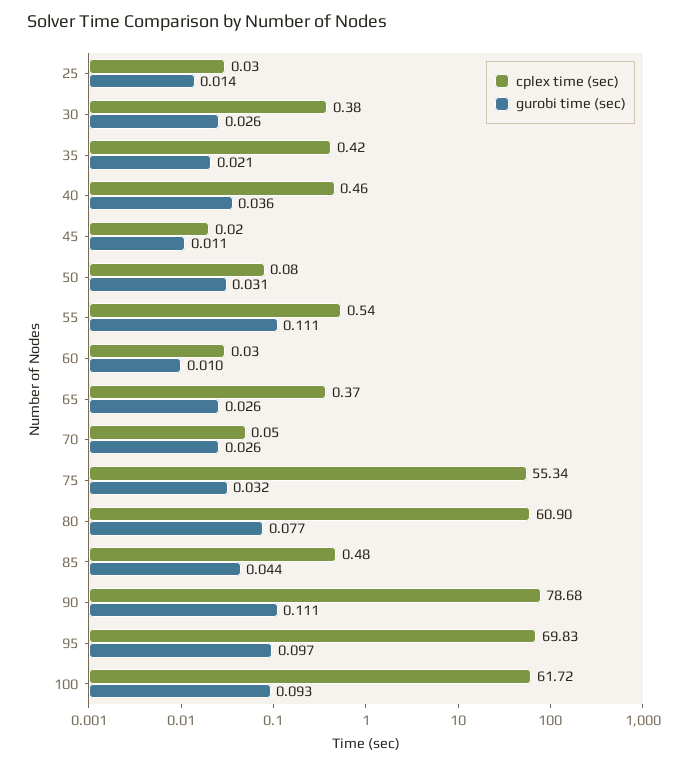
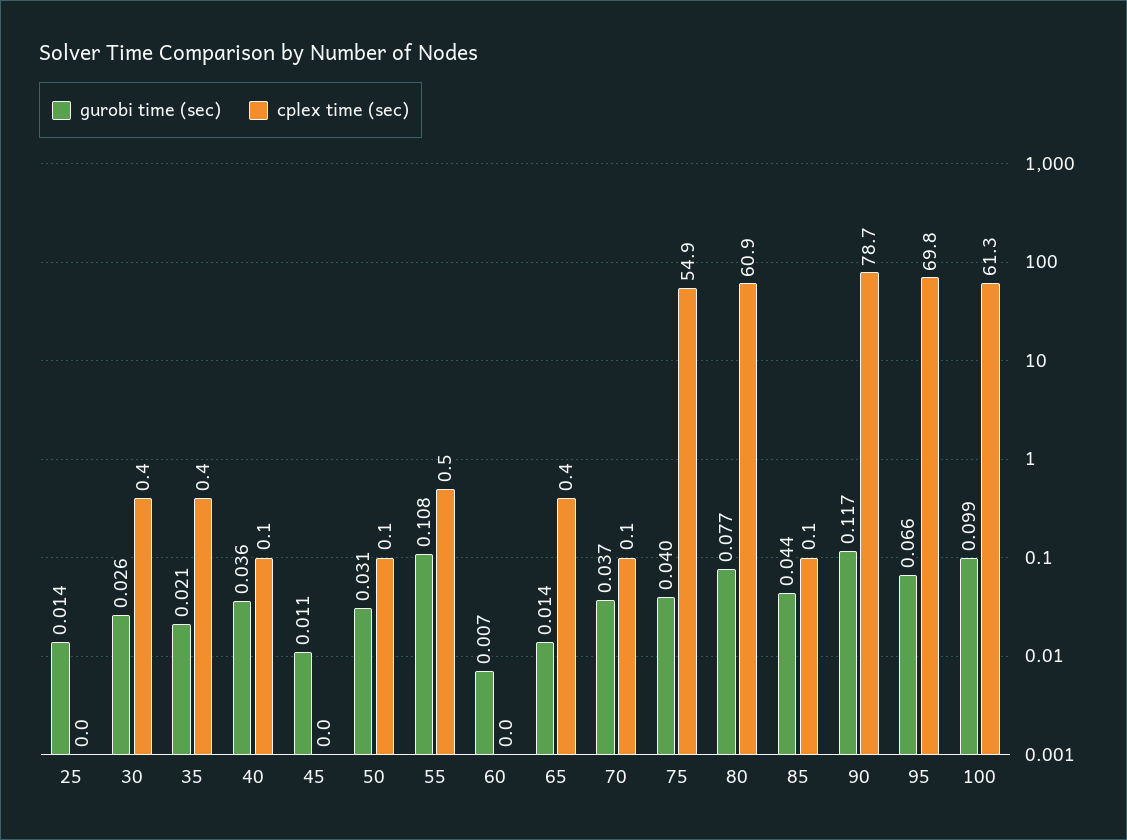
  {
    "cplex time (sec)": {
      "25": 0.03,
      "30": 0.38,
      "35": 0.42,
-     "40": 0.46,
+     "40": 0.1,
      "45": 0.02,
      "50": 0.08,
      "55": 0.54,
      "60": 0.03,
      "65": 0.37,
      "70": 0.05,
-     "75": 55.34,
+     "75": 54.9,
      "80": 60.9,
-     "85": 0.48,
+     "85": 0.1,
      "90": 78.68,
      "95": 69.83,
-     "100": 61.72
+     "100": 61.3
    },
    "gurobi time (sec)": {
      "25": 0.014,
      "30": 0.026,
      "35": 0.021,
      "40": 0.036,
      "45": 0.011,
      "50": 0.031,
-     "55": 0.111,
+     "55": 0.108,
-     "60": 0.01,
+     "60": 0.007,
-     "65": 0.026,
+     "65": 0.014,
-     "70": 0.026,
+     "70": 0.037,
-     "75": 0.032,
+     "75": 0.04,
      "80": 0.077,
      "85": 0.044,
-     "90": 0.111,
+     "90": 0.117,
-     "95": 0.097,
+     "95": 0.066,
-     "100": 0.093
+     "100": 0.099
    }
  }

